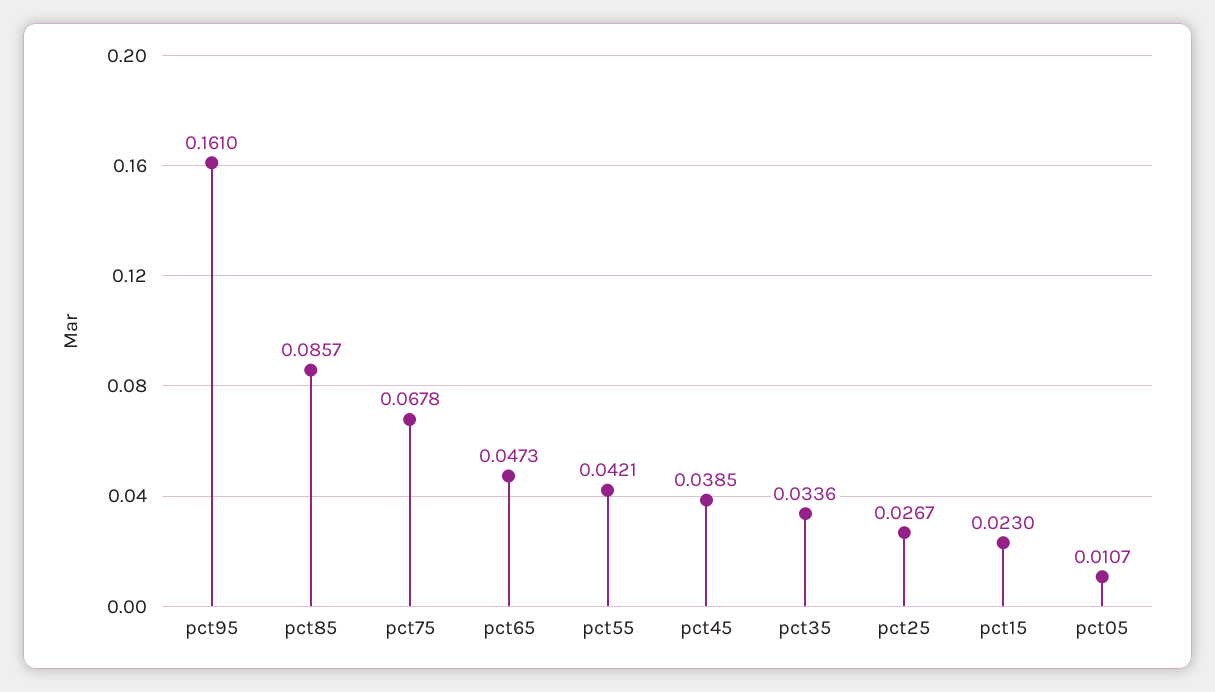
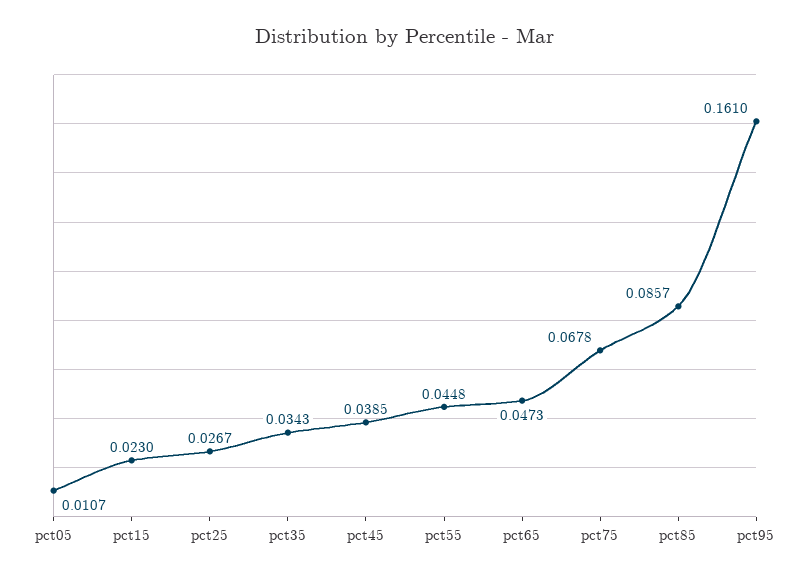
  {
    "pct95": 0.161,
    "pct85": 0.0857,
    "pct75": 0.0678,
    "pct65": 0.0473,
-   "pct55": 0.0421,
+   "pct55": 0.0448,
    "pct45": 0.0385,
-   "pct35": 0.0336,
+   "pct35": 0.0343,
    "pct25": 0.0267,
    "pct15": 0.023,
    "pct05": 0.0107
  }

